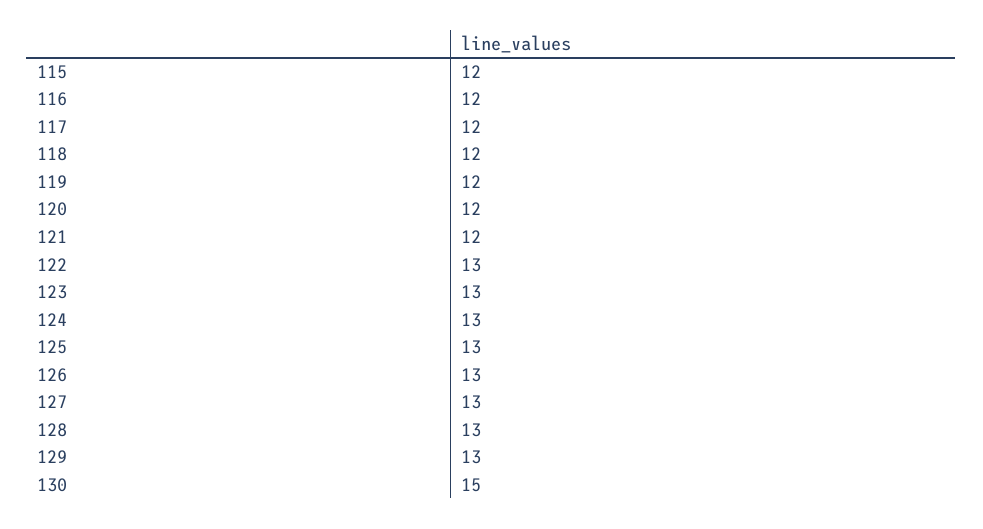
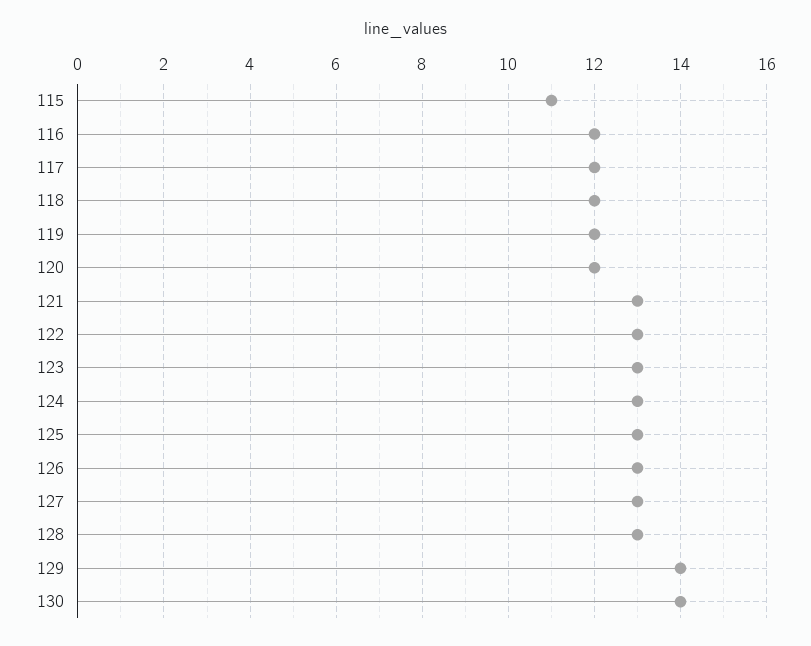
  {
-   "115": 12,
+   "115": 11,
    "116": 12,
    "117": 12,
    "118": 12,
    "119": 12,
    "120": 12,
-   "121": 12,
+   "121": 13,
    "122": 13,
    "123": 13,
    "124": 13,
    "125": 13,
    "126": 13,
    "127": 13,
    "128": 13,
-   "129": 13,
+   "129": 14,
-   "130": 15
+   "130": 14
  }

